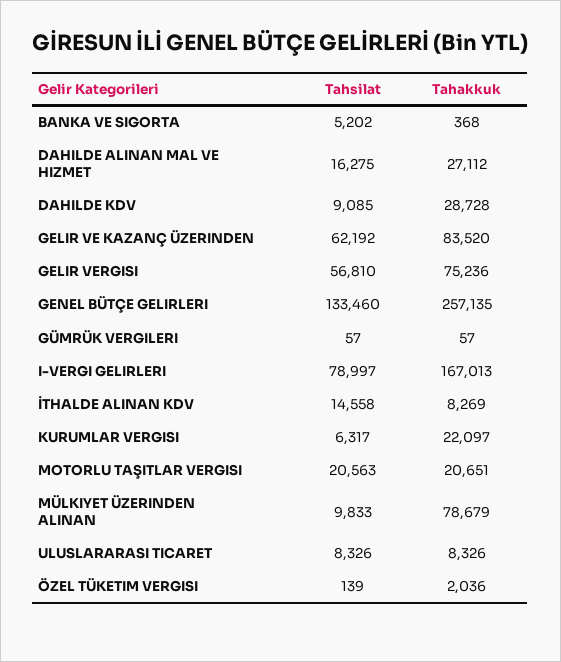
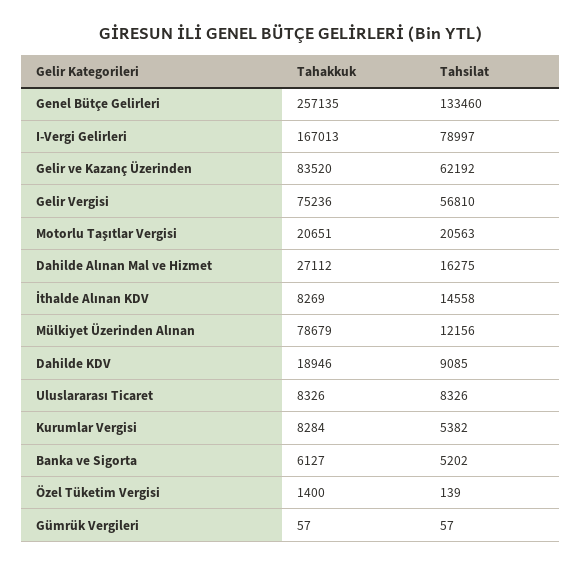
  {
    "Tahsilat": {
      "BANKA VE SIGORTA": 5202,
      "DAHILDE ALINAN MAL VE HIZMET": 16275,
      "DAHILDE KDV": 9085,
      "GELIR VE KAZANÇ ÜZERINDEN": 62192,
      "GELIR VERGISI": 56810,
      "GENEL BÜTÇE GELIRLERI": 133460,
      "GÜMRÜK VERGILERI": 57,
      "I-VERGI GELIRLERI": 78997,
      "İTHALDE ALINAN KDV": 14558,
-     "KURUMLAR VERGISI": 6317,
+     "KURUMLAR VERGISI": 5382,
      "MOTORLU TAŞITLAR VERGISI": 20563,
-     "MÜLKIYET ÜZERINDEN ALINAN": 9833,
+     "MÜLKIYET ÜZERINDEN ALINAN": 12156,
      "ULUSLARARASI TICARET": 8326,
      "ÖZEL TÜKETIM VERGISI": 139
    },
    "Tahakkuk": {
-     "BANKA VE SIGORTA": 368,
+     "BANKA VE SIGORTA": 6127,
      "DAHILDE ALINAN MAL VE HIZMET": 27112,
-     "DAHILDE KDV": 28728,
+     "DAHILDE KDV": 18946,
      "GELIR VE KAZANÇ ÜZERINDEN": 83520,
      "GELIR VERGISI": 75236,
      "GENEL BÜTÇE GELIRLERI": 257135,
      "GÜMRÜK VERGILERI": 57,
      "I-VERGI GELIRLERI": 167013,
      "İTHALDE ALINAN KDV": 8269,
-     "KURUMLAR VERGISI": 22097,
+     "KURUMLAR VERGISI": 8284,
      "MOTORLU TAŞITLAR VERGISI": 20651,
      "MÜLKIYET ÜZERINDEN ALINAN": 78679,
      "ULUSLARARASI TICARET": 8326,
-     "ÖZEL TÜKETIM VERGISI": 2036
+     "ÖZEL TÜKETIM VERGISI": 1400
    }
  }

